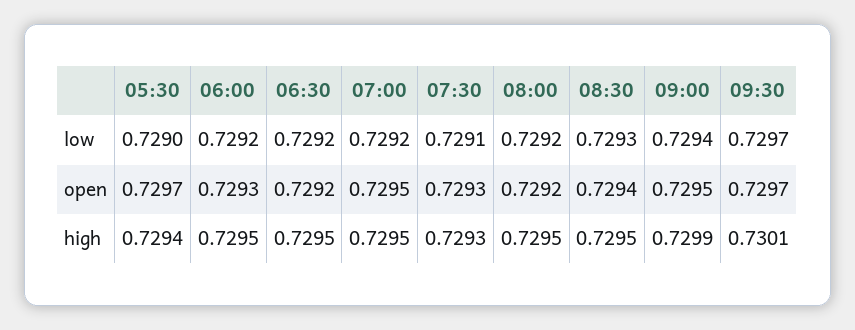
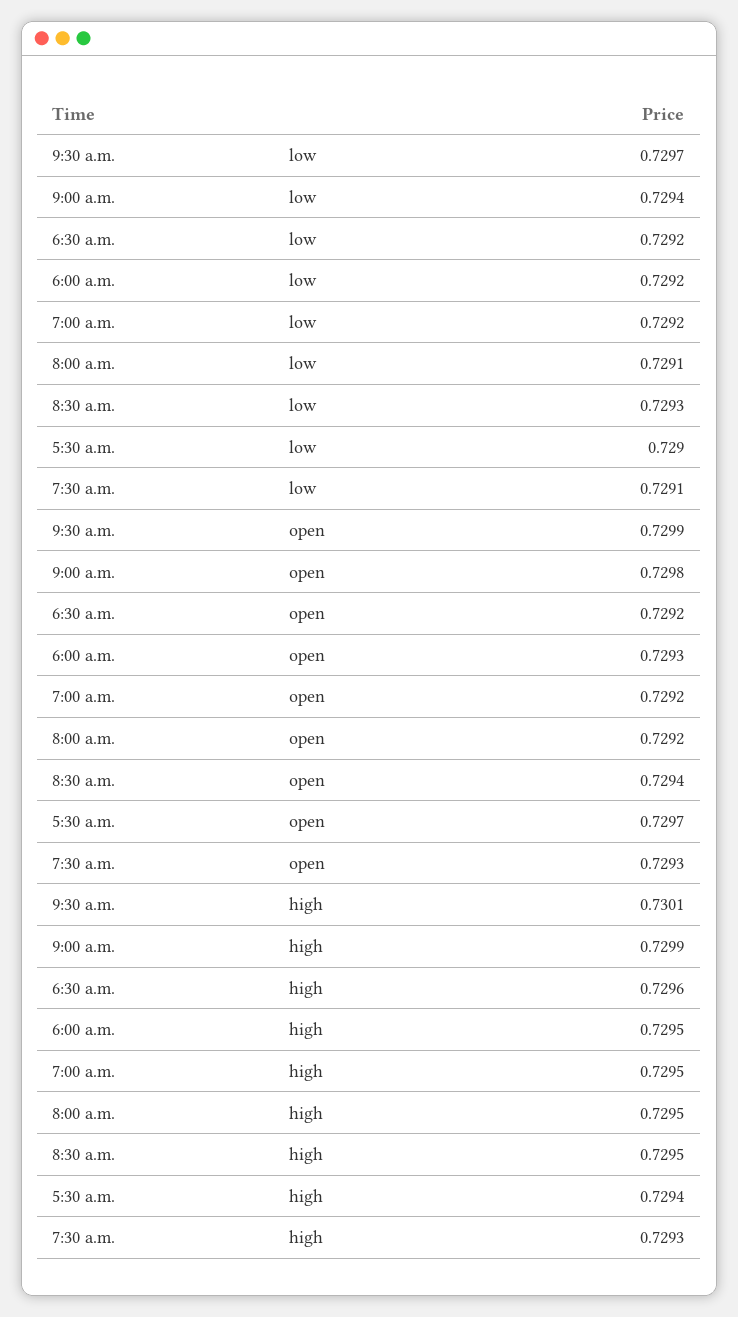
  {
    "05:30": {
      "low": 0.729,
      "open": 0.7297,
      "high": 0.7294
    },
    "06:00": {
      "low": 0.7292,
      "open": 0.7293,
      "high": 0.7295
    },
    "06:30": {
      "low": 0.7292,
      "open": 0.7292,
-     "high": 0.7295
+     "high": 0.7296
    },
    "07:00": {
      "low": 0.7292,
-     "open": 0.7295,
+     "open": 0.7292,
      "high": 0.7295
    },
    "07:30": {
      "low": 0.7291,
      "open": 0.7293,
      "high": 0.7293
    },
    "08:00": {
-     "low": 0.7292,
+     "low": 0.7291,
      "open": 0.7292,
      "high": 0.7295
    },
    "08:30": {
      "low": 0.7293,
      "open": 0.7294,
      "high": 0.7295
    },
    "09:00": {
      "low": 0.7294,
-     "open": 0.7295,
+     "open": 0.7298,
      "high": 0.7299
    },
    "09:30": {
      "low": 0.7297,
-     "open": 0.7297,
+     "open": 0.7299,
      "high": 0.7301
    }
  }

